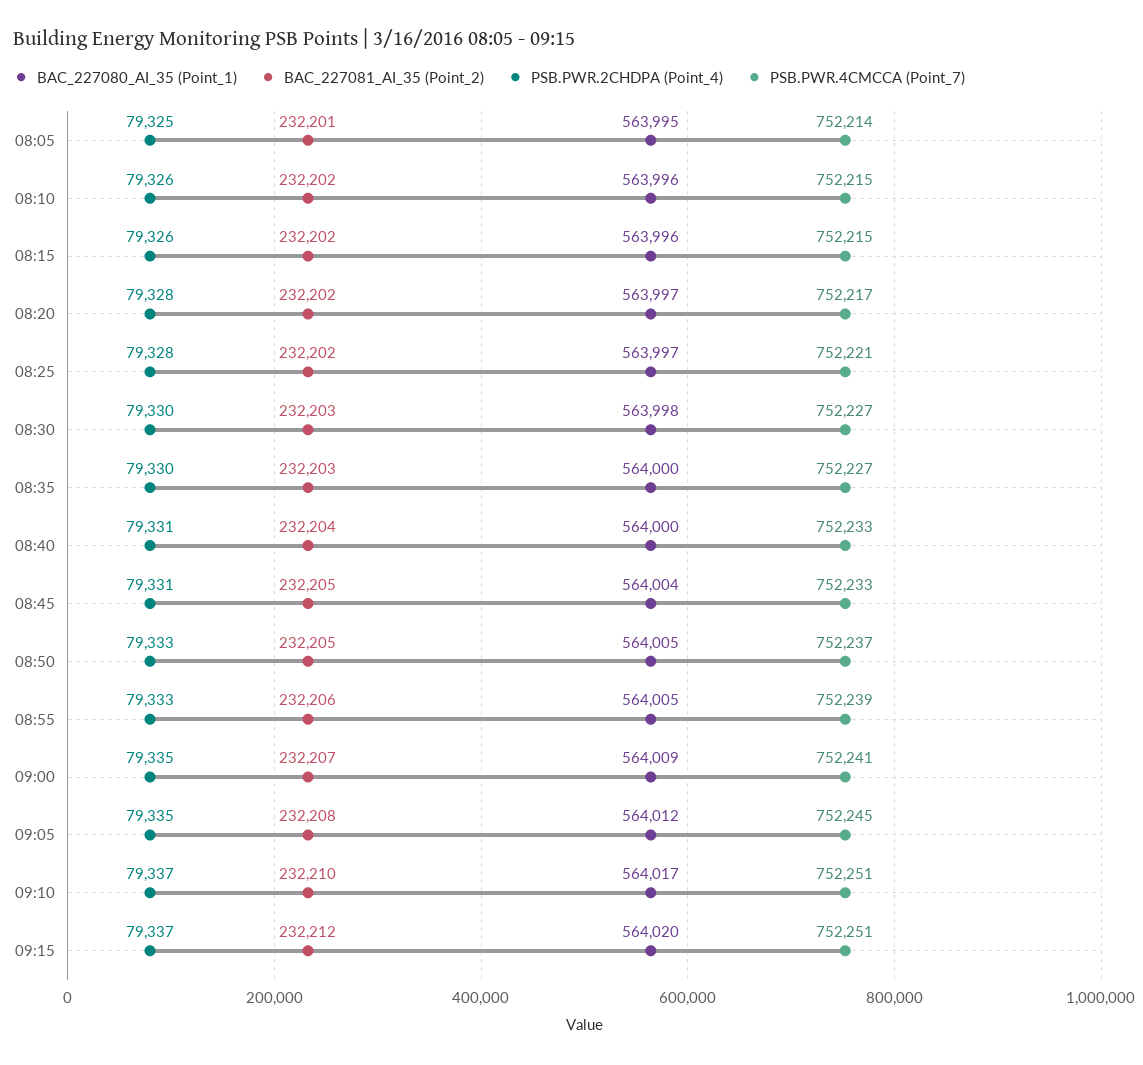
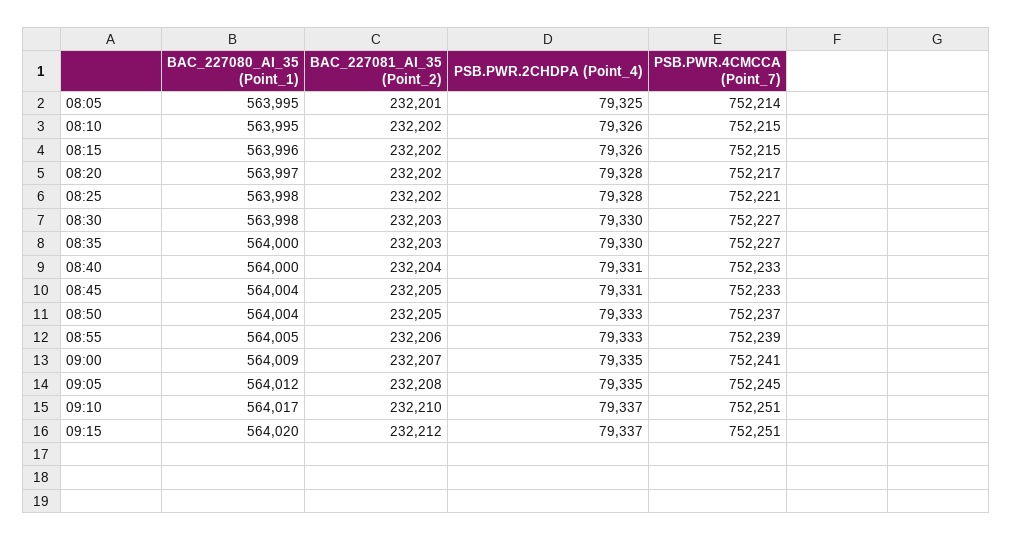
  {
    "BAC_227080_AI_35 (Point_1)": {
      "08:05": 563995,
-     "08:10": 563996,
+     "08:10": 563995,
      "08:15": 563996,
      "08:20": 563997,
-     "08:25": 563997,
+     "08:25": 563998,
      "08:30": 563998,
      "08:35": 564000,
      "08:40": 564000,
      "08:45": 564004,
-     "08:50": 564005,
+     "08:50": 564004,
      "08:55": 564005,
      "09:00": 564009,
      "09:05": 564012,
      "09:10": 564017,
      "09:15": 564020
    },
    "BAC_227081_AI_35 (Point_2)": {
      "08:05": 232201,
      "08:10": 232202,
      "08:15": 232202,
      "08:20": 232202,
      "08:25": 232202,
      "08:30": 232203,
      "08:35": 232203,
      "08:40": 232204,
      "08:45": 232205,
      "08:50": 232205,
      "08:55": 232206,
      "09:00": 232207,
      "09:05": 232208,
      "09:10": 232210,
      "09:15": 232212
    },
    "PSB.PWR.2CHDPA (Point_4)": {
      "08:05": 79325,
      "08:10": 79326,
      "08:15": 79326,
      "08:20": 79328,
      "08:25": 79328,
      "08:30": 79330,
      "08:35": 79330,
      "08:40": 79331,
      "08:45": 79331,
      "08:50": 79333,
      "08:55": 79333,
      "09:00": 79335,
      "09:05": 79335,
      "09:10": 79337,
      "09:15": 79337
    },
    "PSB.PWR.4CMCCA (Point_7)": {
      "08:05": 752214,
      "08:10": 752215,
      "08:15": 752215,
      "08:20": 752217,
      "08:25": 752221,
      "08:30": 752227,
      "08:35": 752227,
      "08:40": 752233,
      "08:45": 752233,
      "08:50": 752237,
      "08:55": 752239,
      "09:00": 752241,
      "09:05": 752245,
      "09:10": 752251,
      "09:15": 752251
    }
  }

